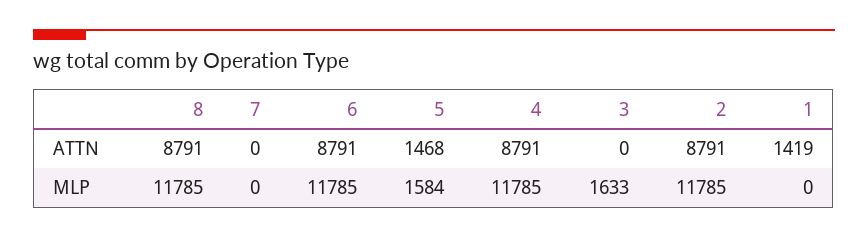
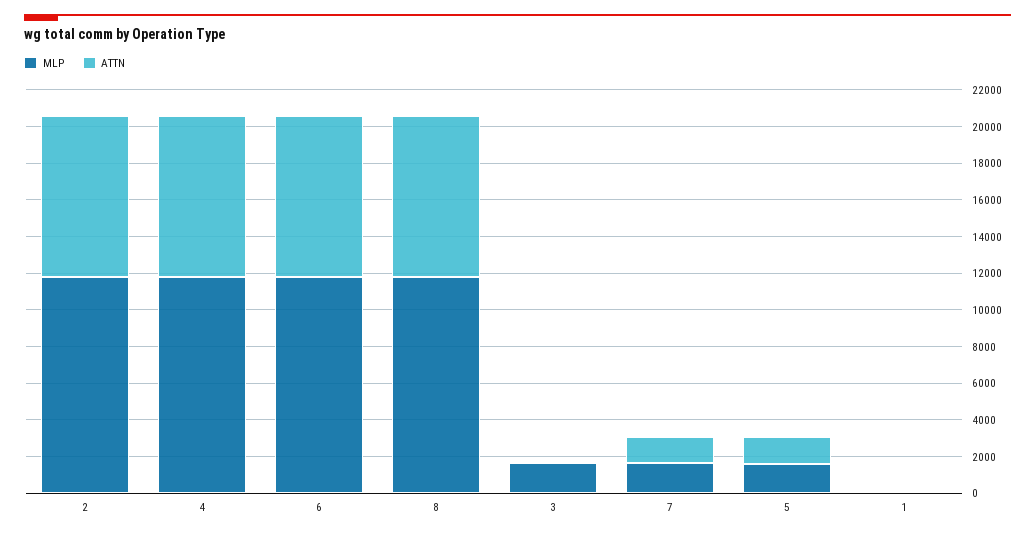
  {
    "ATTN": {
      "8": 8791,
-     "7": 0,
+     "7": 1500,
      "6": 8791,
      "5": 1468,
      "4": 8791,
      "3": 0,
      "2": 8791,
-     "1": 1419
+     "1": 0
    },
    "MLP": {
      "8": 11785,
-     "7": 0,
+     "7": 1500,
      "6": 11785,
      "5": 1584,
      "4": 11785,
      "3": 1633,
      "2": 11785,
      "1": 0
    }
  }

